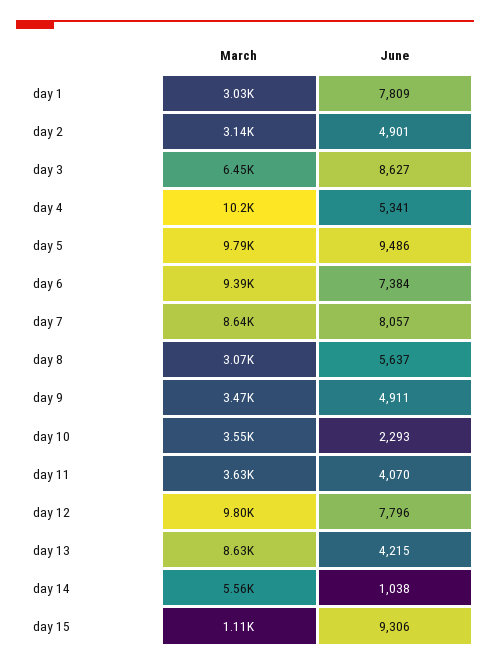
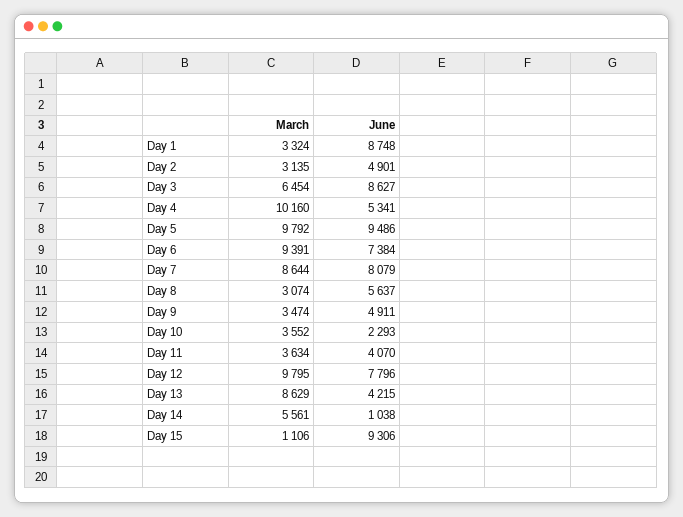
  {
    "March": {
-     "day 1": 3030,
+     "day 1": 3324,
      "day 2": 3135,
      "day 3": 6454,
      "day 4": 10160,
      "day 5": 9792,
      "day 6": 9391,
      "day 7": 8644,
      "day 8": 3074,
      "day 9": 3474,
      "day 10": 3552,
      "day 11": 3634,
      "day 12": 9795,
      "day 13": 8629,
      "day 14": 5561,
      "day 15": 1106
    },
    "June": {
-     "day 1": 7809,
+     "day 1": 8748,
      "day 2": 4901,
      "day 3": 8627,
      "day 4": 5341,
      "day 5": 9486,
      "day 6": 7384,
-     "day 7": 8057,
+     "day 7": 8079,
      "day 8": 5637,
      "day 9": 4911,
      "day 10": 2293,
      "day 11": 4070,
      "day 12": 7796,
      "day 13": 4215,
      "day 14": 1038,
      "day 15": 9306
    }
  }

